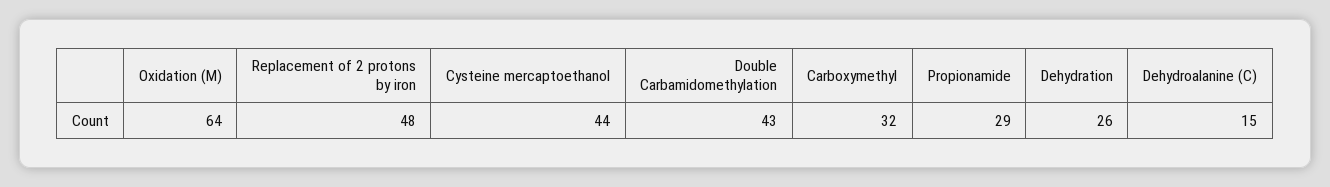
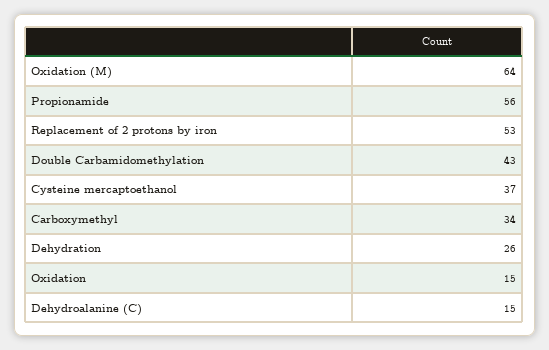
  {
    "Oxidation (M)": 64,
-   "Replacement of 2 protons by iron": 48,
+   "Replacement of 2 protons by iron": 53,
-   "Cysteine mercaptoethanol": 44,
+   "Cysteine mercaptoethanol": 37,
    "Double Carbamidomethylation": 43,
-   "Carboxymethyl": 32,
+   "Carboxymethyl": 34,
-   "Propionamide": 29,
+   "Propionamide": 56,
    "Dehydration": 26,
-   "Dehydroalanine (C)": 15
+   "Dehydroalanine (C)": 15,
+   "Oxidation": 15
  }

